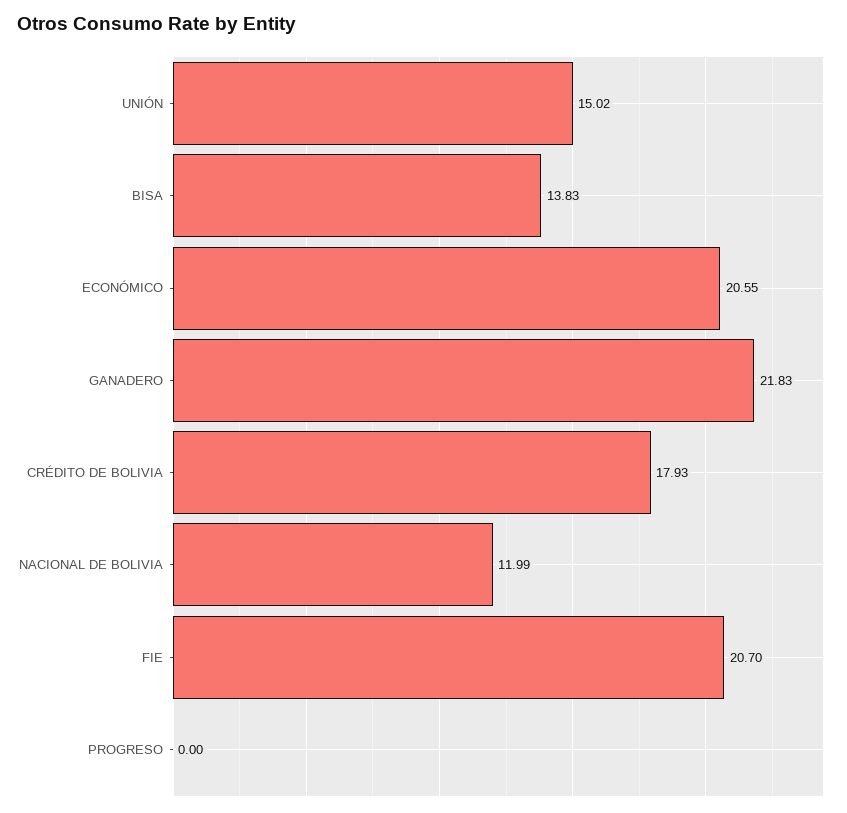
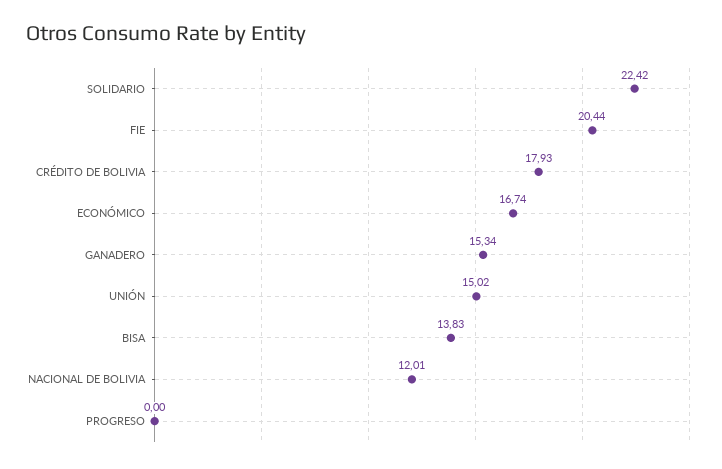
  {
    "UNIÓN": 15.02,
    "BISA": 13.83,
-   "ECONÓMICO": 20.55,
+   "ECONÓMICO": 16.74,
-   "GANADERO": 21.83,
+   "GANADERO": 15.34,
    "CRÉDITO DE BOLIVIA": 17.93,
-   "NACIONAL DE BOLIVIA": 11.99,
+   "NACIONAL DE BOLIVIA": 12.01,
-   "FIE": 20.7,
+   "FIE": 20.44,
-   "PROGRESO": 0
+   "PROGRESO": 0,
+   "SOLIDARIO": 22.42
  }

